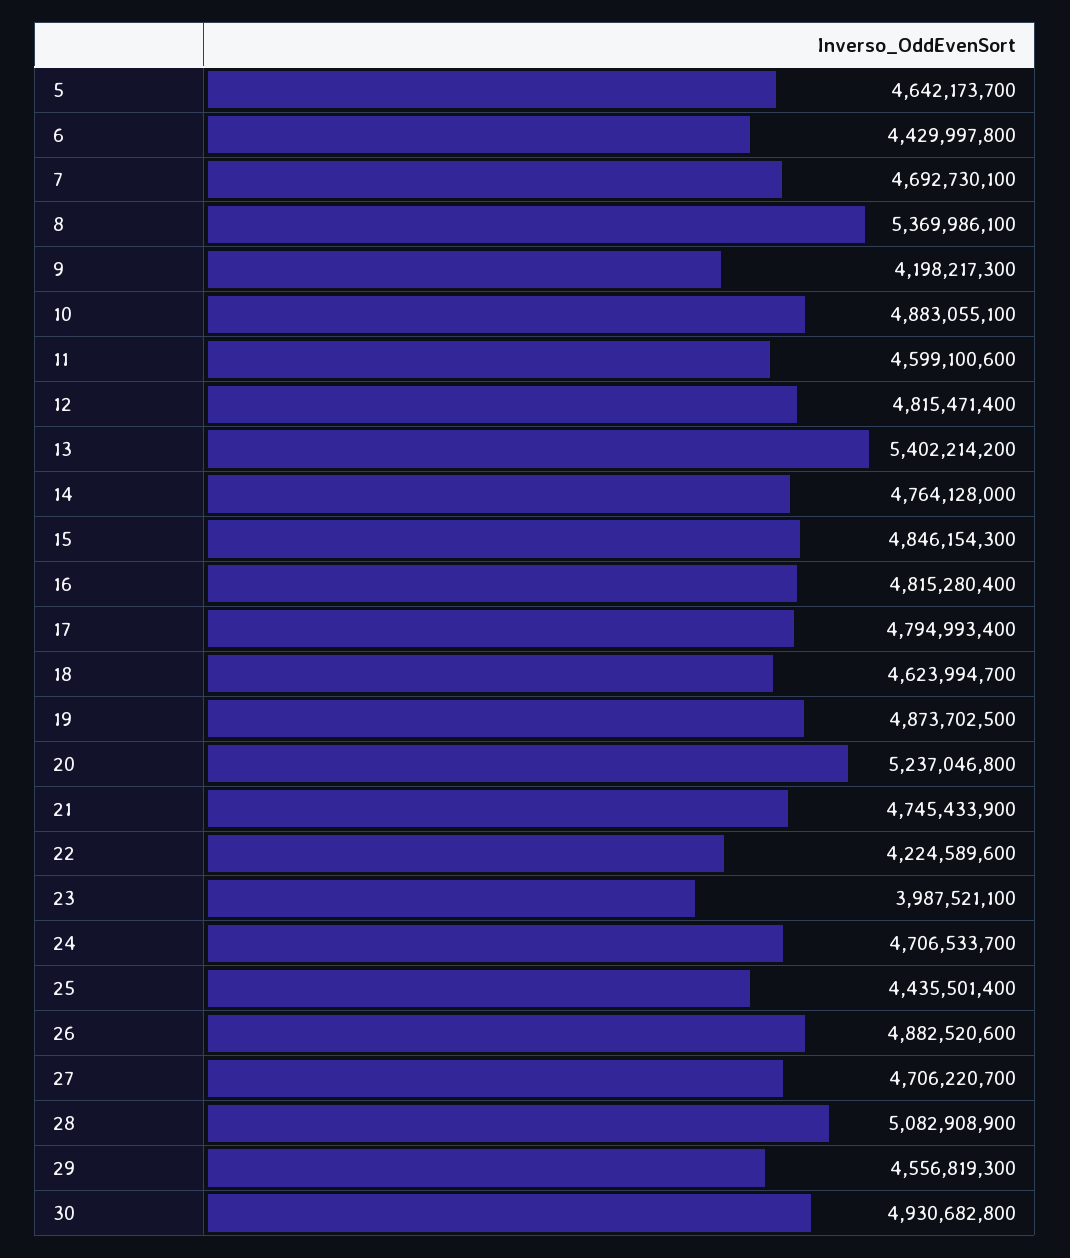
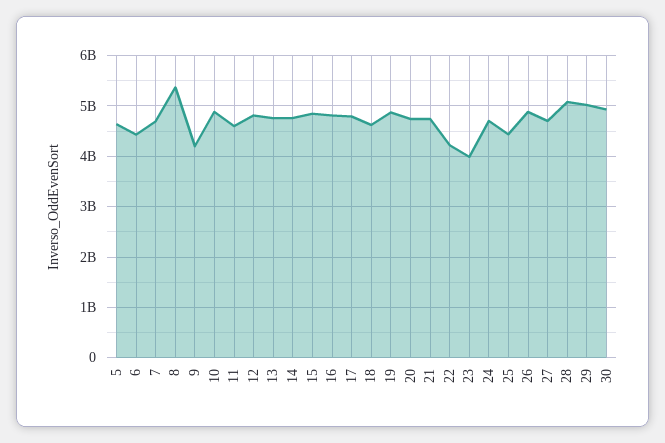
  {
    "5": 4642173700,
    "6": 4429997800,
    "7": 4692730100,
    "8": 5369986100,
    "9": 4198217300,
    "10": 4883055100,
    "11": 4599100600,
    "12": 4815471400,
-   "13": 5402214200,
+   "13": 4800000000,
    "14": 4764128000,
    "15": 4846154300,
    "16": 4815280400,
    "17": 4794993400,
    "18": 4623994700,
    "19": 4873702500,
-   "20": 5237046800,
+   "20": 4800000000,
    "21": 4745433900,
    "22": 4224589600,
    "23": 3987521100,
    "24": 4706533700,
    "25": 4435501400,
    "26": 4882520600,
    "27": 4706220700,
    "28": 5082908900,
-   "29": 4556819300,
+   "29": 5000000000,
    "30": 4930682800
  }

